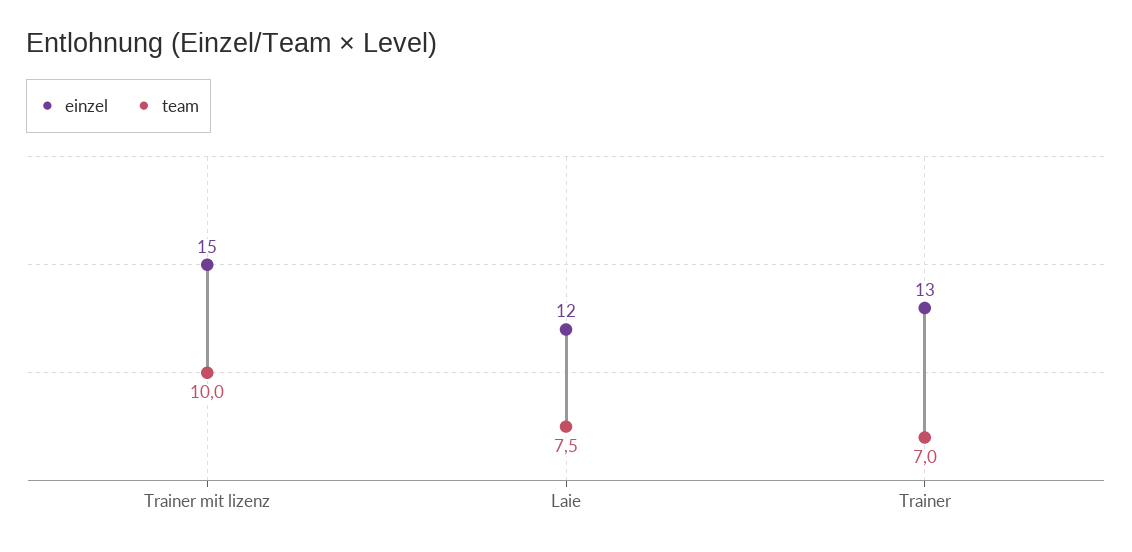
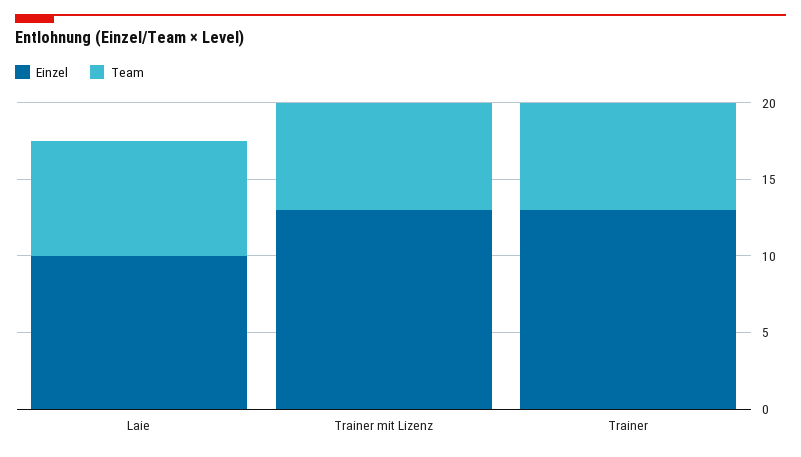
  {
    "einzel": {
-     "Trainer mit lizenz": 15,
+     "Trainer mit lizenz": 13,
-     "Laie": 12,
+     "Laie": 10,
      "Trainer": 13
    },
    "team": {
-     "Trainer mit lizenz": 10,
+     "Trainer mit lizenz": 7,
      "Laie": 7.5,
      "Trainer": 7
    }
  }

